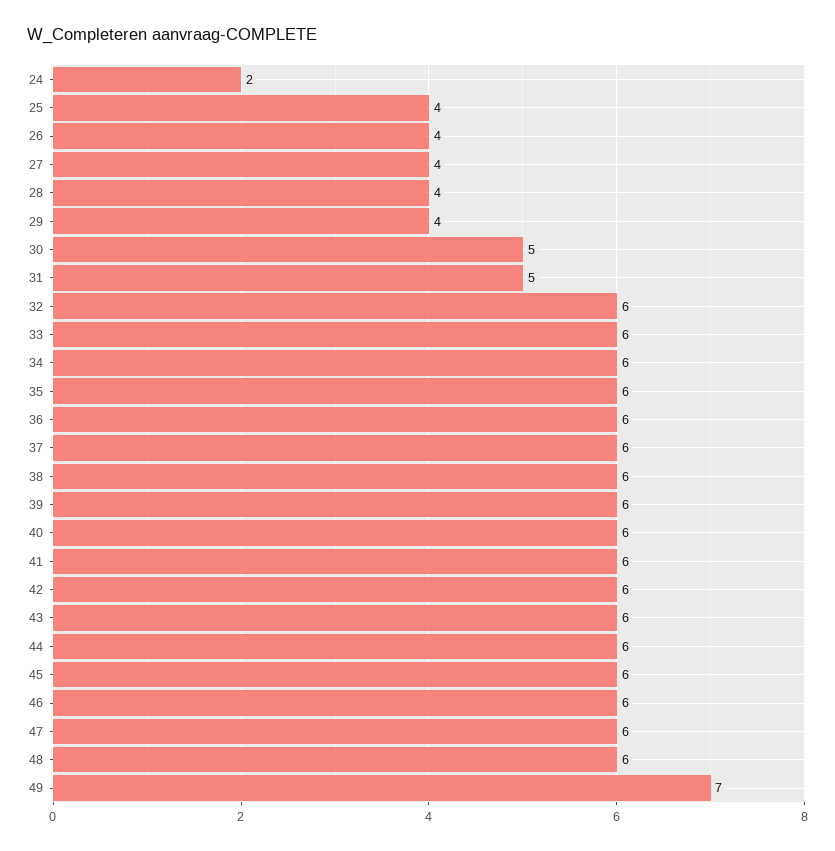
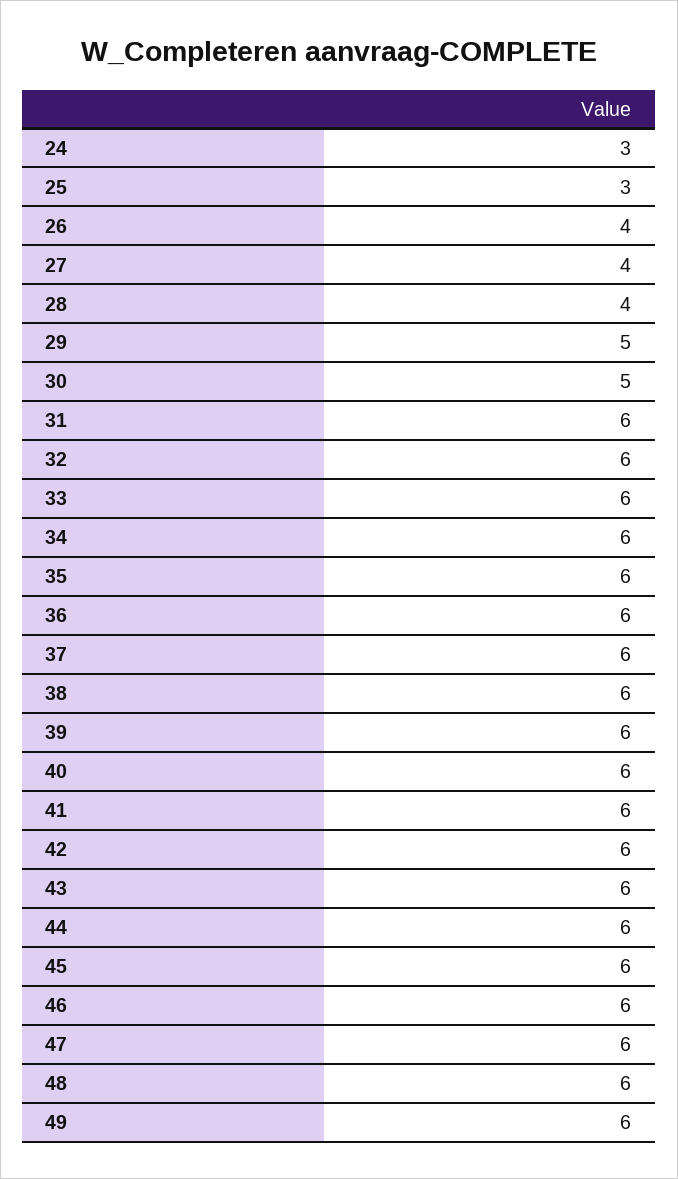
  {
-   "24": 2,
+   "24": 3,
-   "25": 4,
+   "25": 3,
    "26": 4,
    "27": 4,
    "28": 4,
-   "29": 4,
+   "29": 5,
    "30": 5,
-   "31": 5,
+   "31": 6,
    "32": 6,
    "33": 6,
    "34": 6,
    "35": 6,
    "36": 6,
    "37": 6,
    "38": 6,
    "39": 6,
    "40": 6,
    "41": 6,
    "42": 6,
    "43": 6,
    "44": 6,
    "45": 6,
    "46": 6,
    "47": 6,
    "48": 6,
-   "49": 7
+   "49": 6
  }

